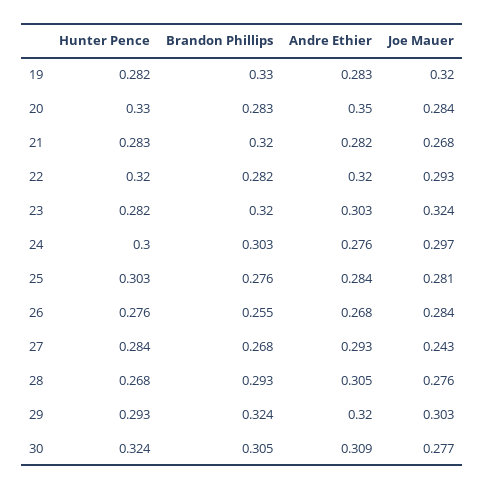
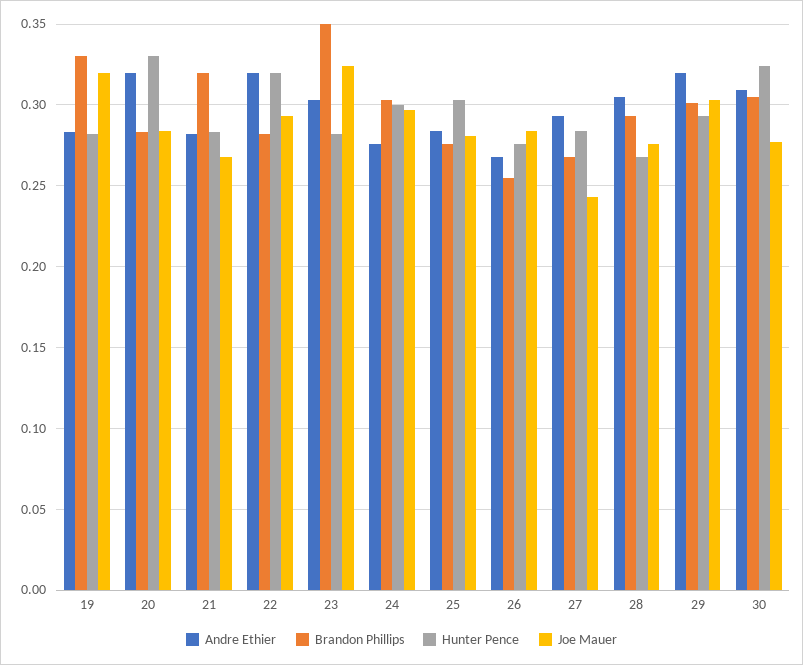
  {
    "Hunter Pence": {
      "19": 0.282,
      "20": 0.33,
      "21": 0.283,
      "22": 0.32,
      "23": 0.282,
      "24": 0.3,
      "25": 0.303,
      "26": 0.276,
      "27": 0.284,
      "28": 0.268,
      "29": 0.293,
      "30": 0.324
    },
    "Brandon Phillips": {
      "19": 0.33,
      "20": 0.283,
      "21": 0.32,
      "22": 0.282,
-     "23": 0.32,
+     "23": 0.35,
      "24": 0.303,
      "25": 0.276,
      "26": 0.255,
      "27": 0.268,
      "28": 0.293,
-     "29": 0.324,
+     "29": 0.3,
      "30": 0.305
    },
    "Andre Ethier": {
      "19": 0.283,
-     "20": 0.35,
+     "20": 0.32,
      "21": 0.282,
      "22": 0.32,
      "23": 0.303,
      "24": 0.276,
      "25": 0.284,
      "26": 0.268,
      "27": 0.293,
      "28": 0.305,
      "29": 0.32,
      "30": 0.309
    },
    "Joe Mauer": {
      "19": 0.32,
      "20": 0.284,
      "21": 0.268,
      "22": 0.293,
      "23": 0.324,
      "24": 0.297,
      "25": 0.281,
      "26": 0.284,
      "27": 0.243,
      "28": 0.276,
      "29": 0.303,
      "30": 0.277
    }
  }

